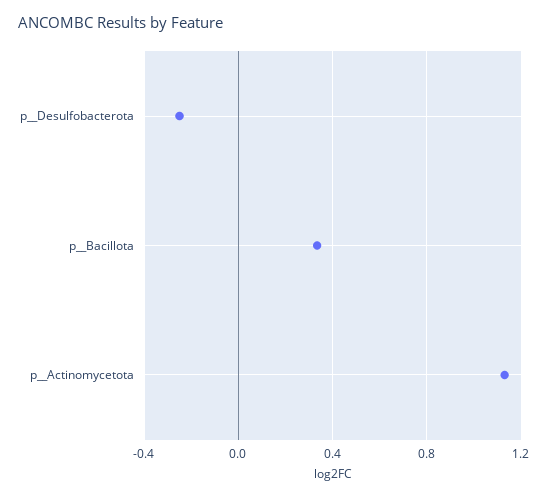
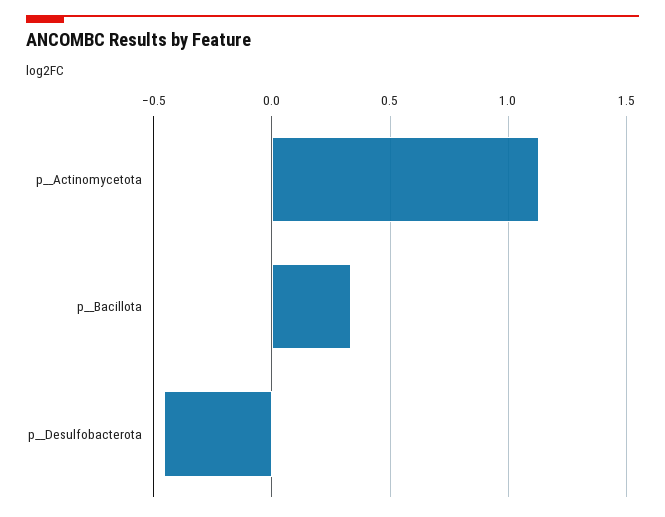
  {
-   "p__Desulfobacterota": -0.25,
+   "p__Desulfobacterota": -0.45,
    "p__Bacillota": 0.35,
    "p__Actinomycetota": 1.15
  }

